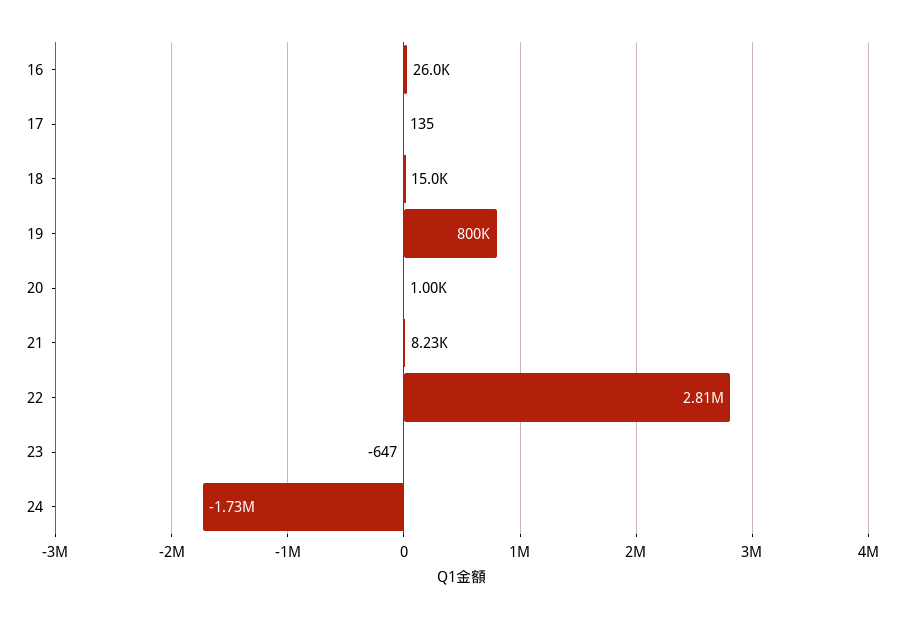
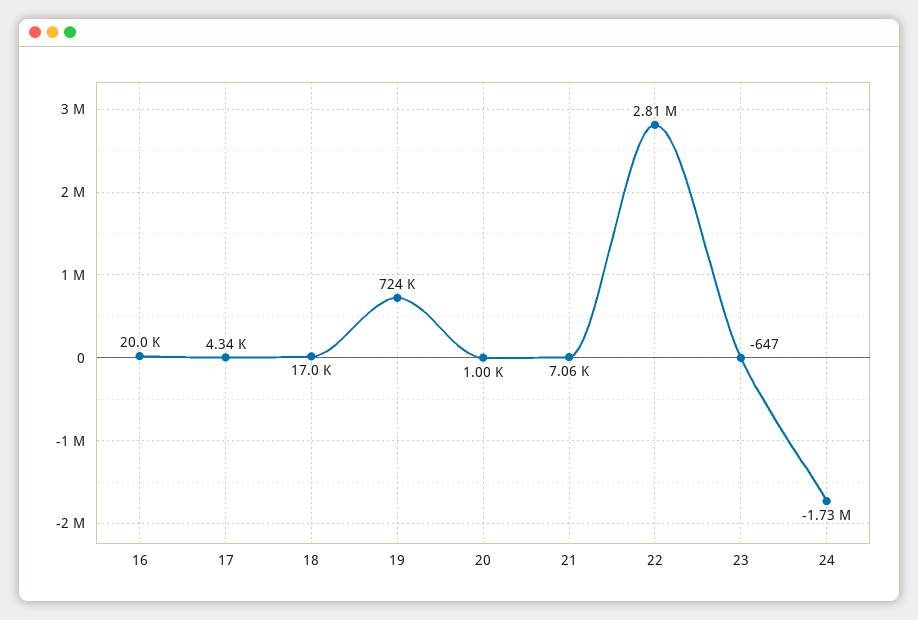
  {
-   "16": 26000,
+   "16": 20000,
-   "17": 135,
+   "17": 4340,
-   "18": 15000,
+   "18": 17000,
-   "19": 800000,
+   "19": 724000,
    "20": 1000,
-   "21": 8230,
+   "21": 7060,
    "22": 2810000,
    "23": -647,
    "24": -1730000
  }

